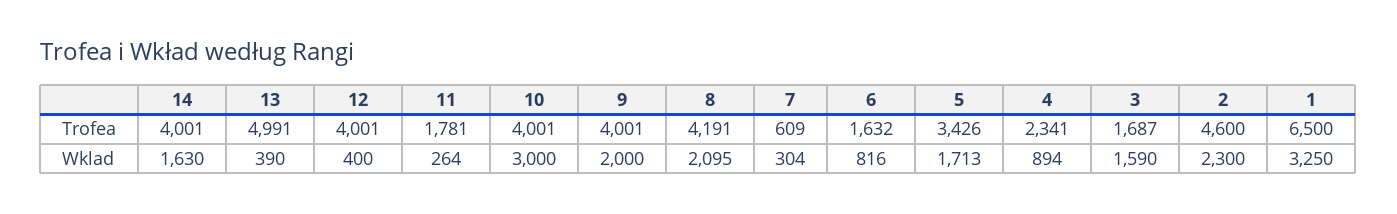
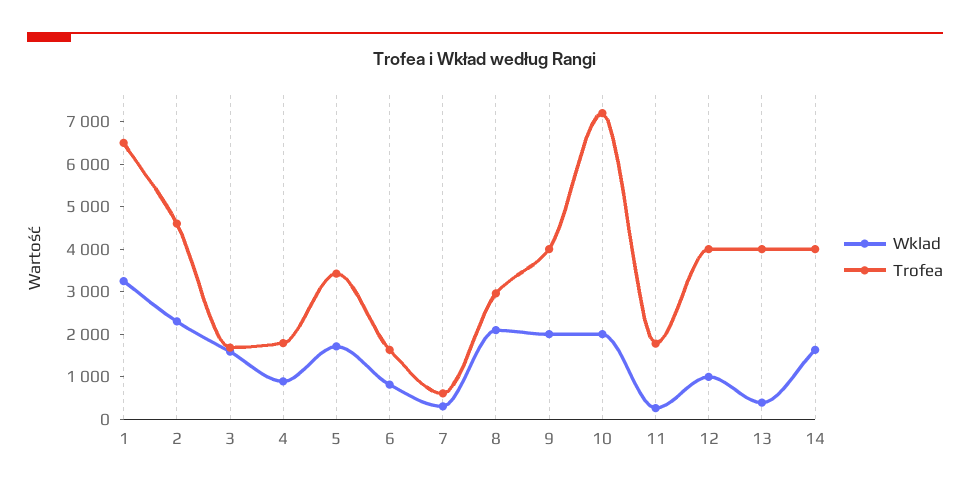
  {
    "Trofea": {
      "14": 4001,
-     "13": 4991,
+     "13": 4000,
      "12": 4001,
      "11": 1781,
-     "10": 4001,
+     "10": 7200,
      "9": 4001,
-     "8": 4191,
+     "8": 3000,
      "7": 609,
      "6": 1632,
      "5": 3426,
-     "4": 2341,
+     "4": 1800,
      "3": 1687,
      "2": 4600,
      "1": 6500
    },
    "Wklad": {
      "14": 1630,
      "13": 390,
-     "12": 400,
+     "12": 1000,
      "11": 264,
-     "10": 3000,
+     "10": 2000,
      "9": 2000,
      "8": 2095,
      "7": 304,
      "6": 816,
      "5": 1713,
      "4": 894,
      "3": 1590,
      "2": 2300,
      "1": 3250
    }
  }

